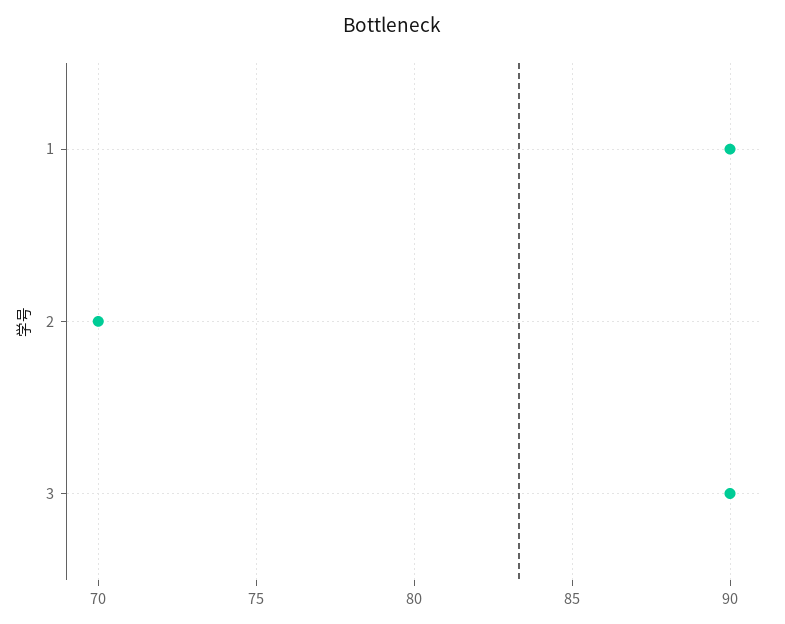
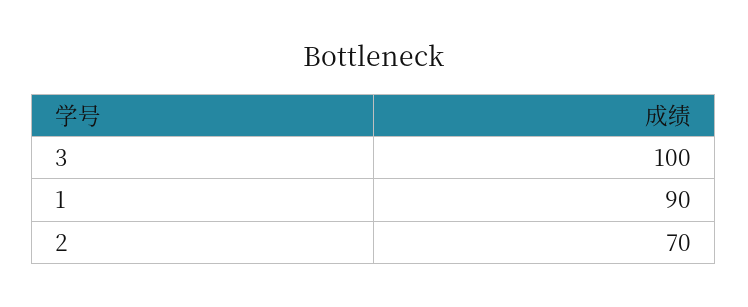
  {
    "1": 90,
    "2": 70,
-   "3": 90
+   "3": 100
  }

